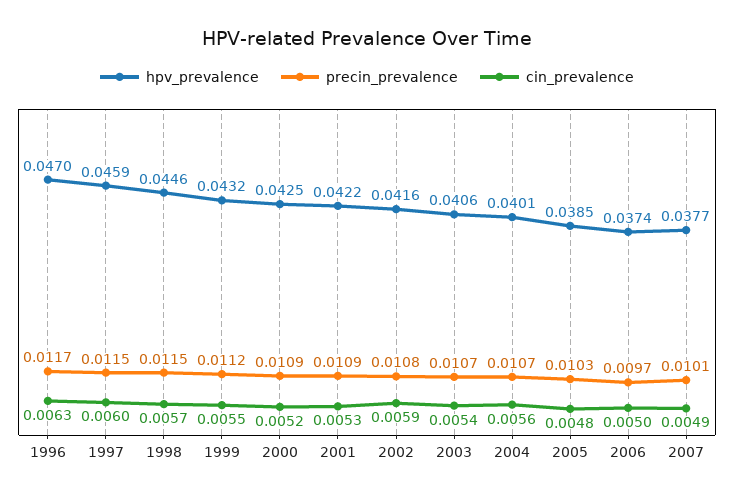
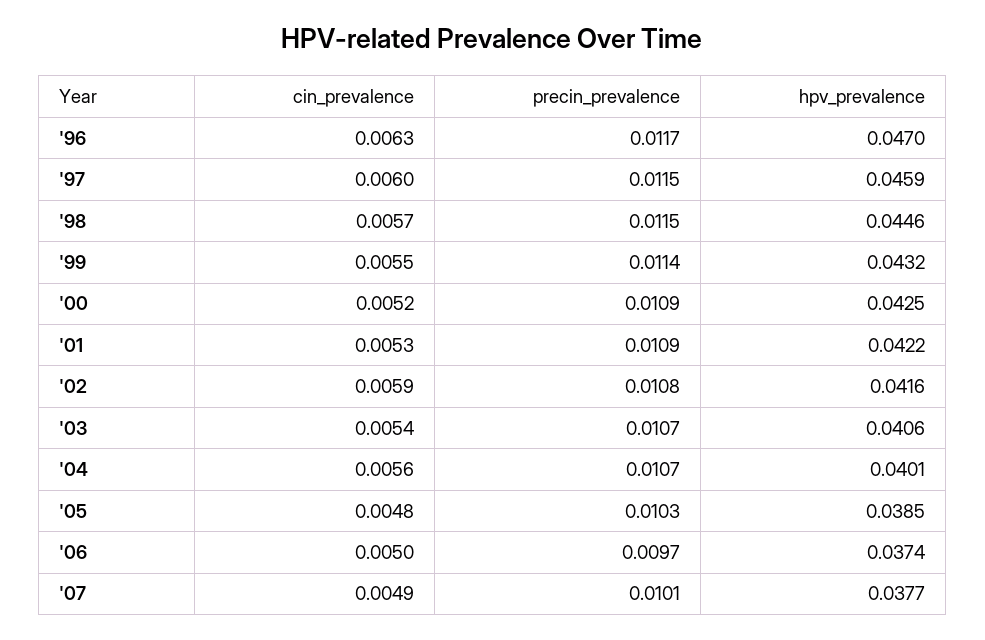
  {
    "hpv_prevalence": {
      "1996": 0.047,
      "1997": 0.0459,
      "1998": 0.0446,
      "1999": 0.0432,
      "2000": 0.0425,
      "2001": 0.0422,
      "2002": 0.0416,
      "2003": 0.0406,
      "2004": 0.0401,
      "2005": 0.0385,
      "2006": 0.0374,
      "2007": 0.0377
    },
    "precin_prevalence": {
      "1996": 0.0117,
      "1997": 0.0115,
      "1998": 0.0115,
-     "1999": 0.0112,
+     "1999": 0.0114,
      "2000": 0.0109,
      "2001": 0.0109,
      "2002": 0.0108,
      "2003": 0.0107,
      "2004": 0.0107,
      "2005": 0.0103,
      "2006": 0.0097,
      "2007": 0.0101
    },
    "cin_prevalence": {
      "1996": 0.0063,
      "1997": 0.006,
      "1998": 0.0057,
      "1999": 0.0055,
      "2000": 0.0052,
      "2001": 0.0053,
      "2002": 0.0059,
      "2003": 0.0054,
      "2004": 0.0056,
      "2005": 0.0048,
      "2006": 0.005,
      "2007": 0.0049
    }
  }

